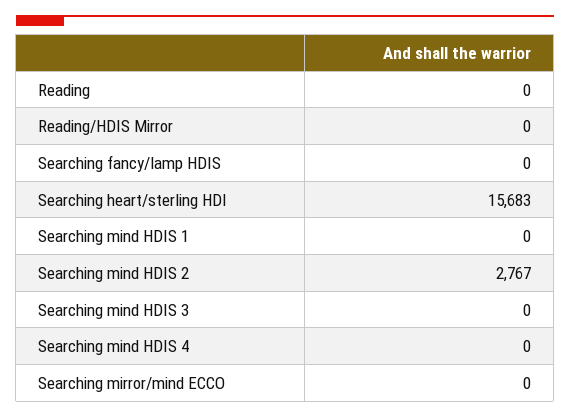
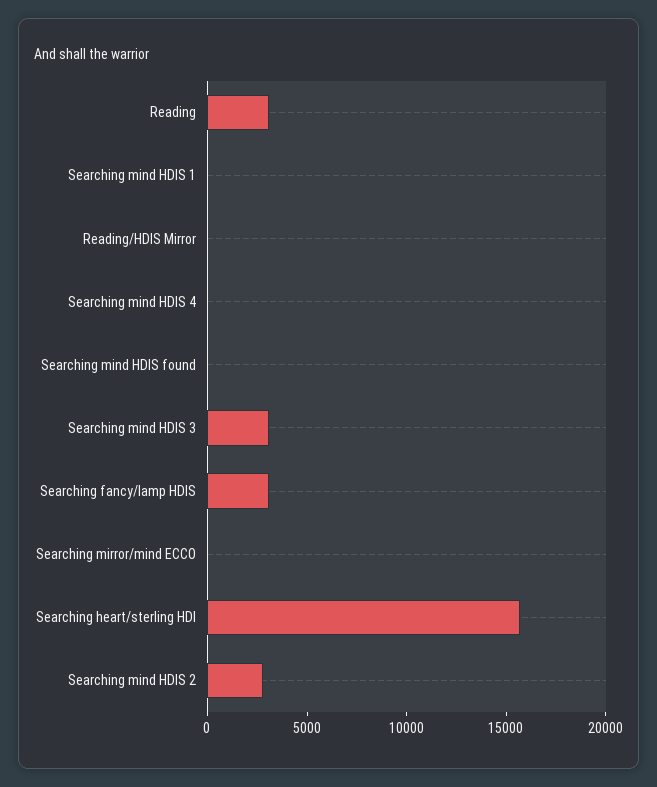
  {
-   "Reading": 0,
+   "Reading": 3000,
    "Reading/HDIS Mirror": 0,
-   "Searching fancy/lamp HDIS": 0,
+   "Searching fancy/lamp HDIS": 3000,
    "Searching heart/sterling HDI": 15683,
    "Searching mind HDIS 1": 0,
    "Searching mind HDIS 2": 2767,
-   "Searching mind HDIS 3": 0,
+   "Searching mind HDIS 3": 3000,
    "Searching mind HDIS 4": 0,
-   "Searching mirror/mind ECCO": 0
+   "Searching mirror/mind ECCO": 0,
+   "Searching mind HDIS found": 0
  }

